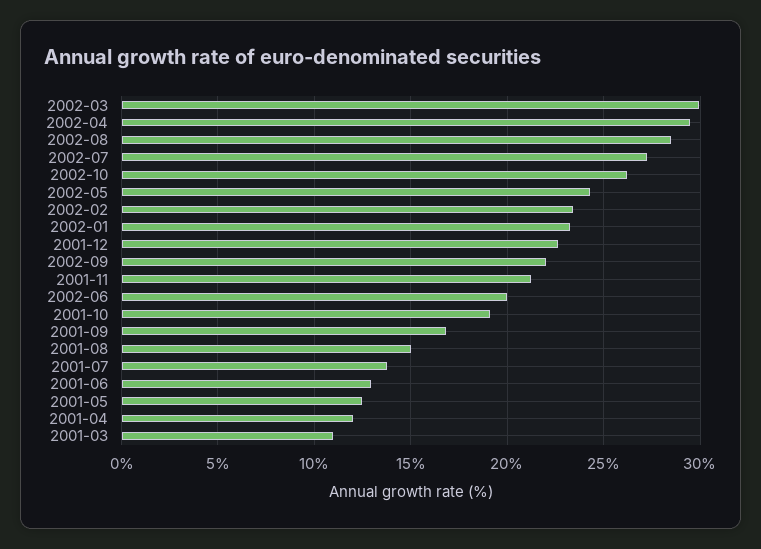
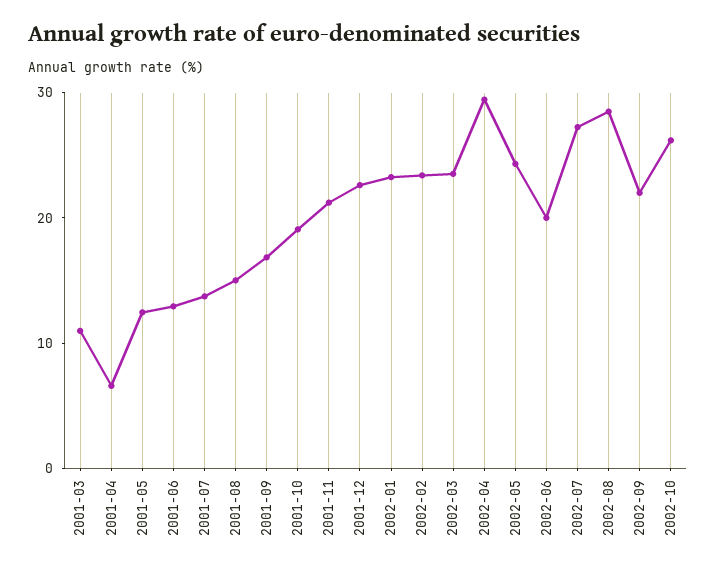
  {
-   "2002-03": 30,
+   "2002-03": 24,
    "2002-04": 29.5,
    "2002-08": 28.5,
    "2002-07": 27.5,
    "2002-10": 26,
    "2002-05": 24.5,
    "2002-02": 23.5,
    "2002-01": 23.5,
    "2001-12": 22.5,
    "2002-09": 22,
    "2001-11": 21,
    "2002-06": 20,
    "2001-10": 19,
    "2001-09": 17,
    "2001-08": 15,
    "2001-07": 13.5,
    "2001-06": 13,
    "2001-05": 12.5,
-   "2001-04": 12,
+   "2001-04": 6,
    "2001-03": 11
  }

